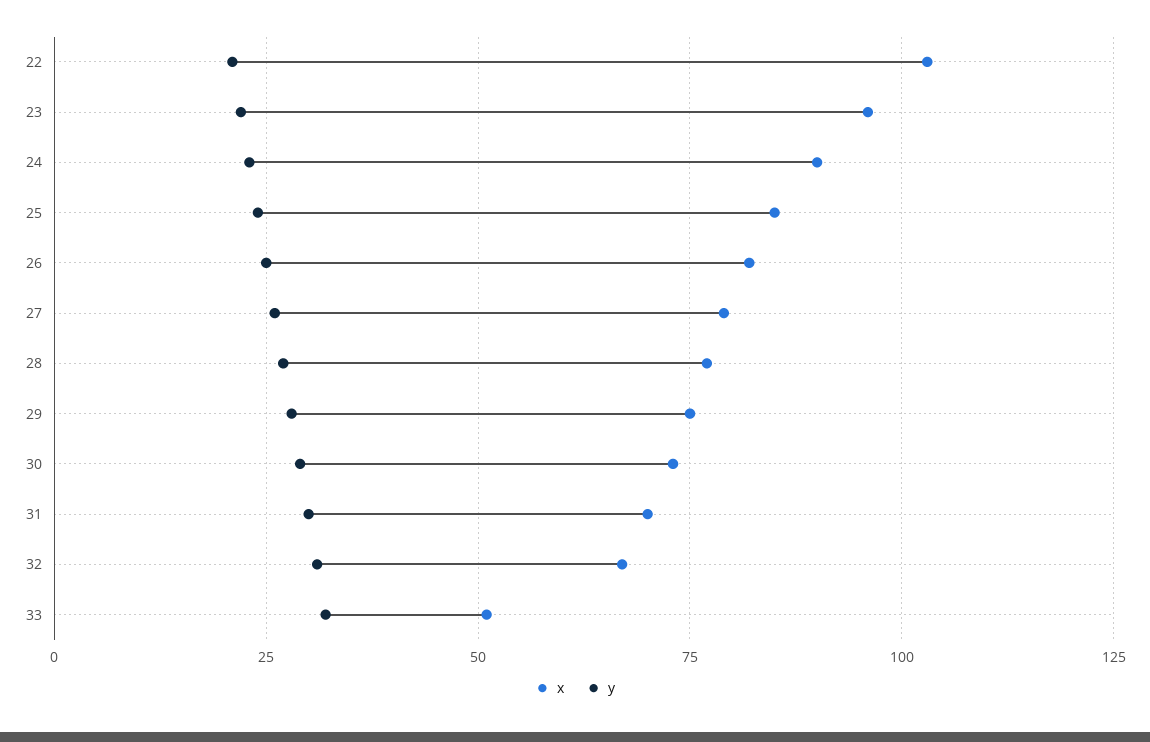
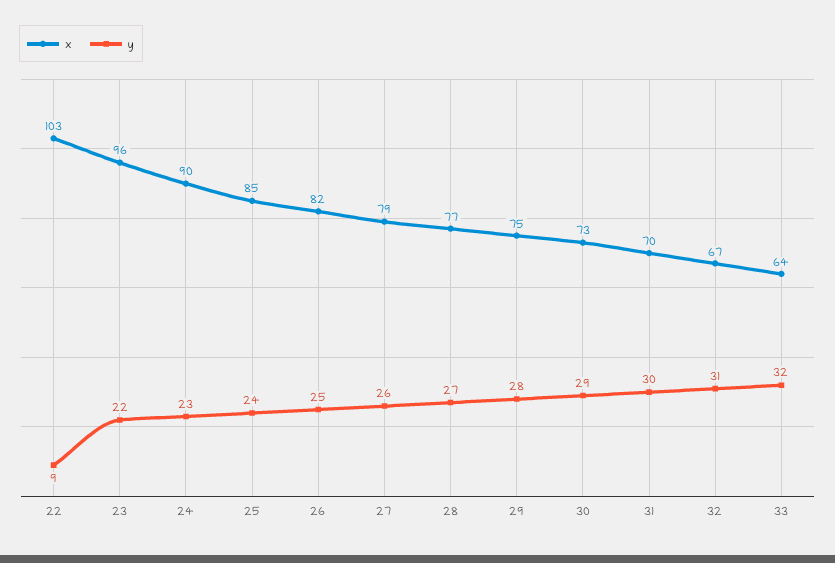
  {
    "x": {
      "22": 103,
      "23": 96,
      "24": 90,
      "25": 85,
      "26": 82,
      "27": 79,
      "28": 77,
      "29": 75,
      "30": 73,
      "31": 70,
      "32": 67,
-     "33": 50
+     "33": 64
    },
    "y": {
-     "22": 20,
+     "22": 9,
      "23": 22,
      "24": 23,
      "25": 24,
      "26": 25,
      "27": 26,
      "28": 27,
      "29": 28,
      "30": 29,
      "31": 30,
      "32": 31,
      "33": 32
    }
  }

